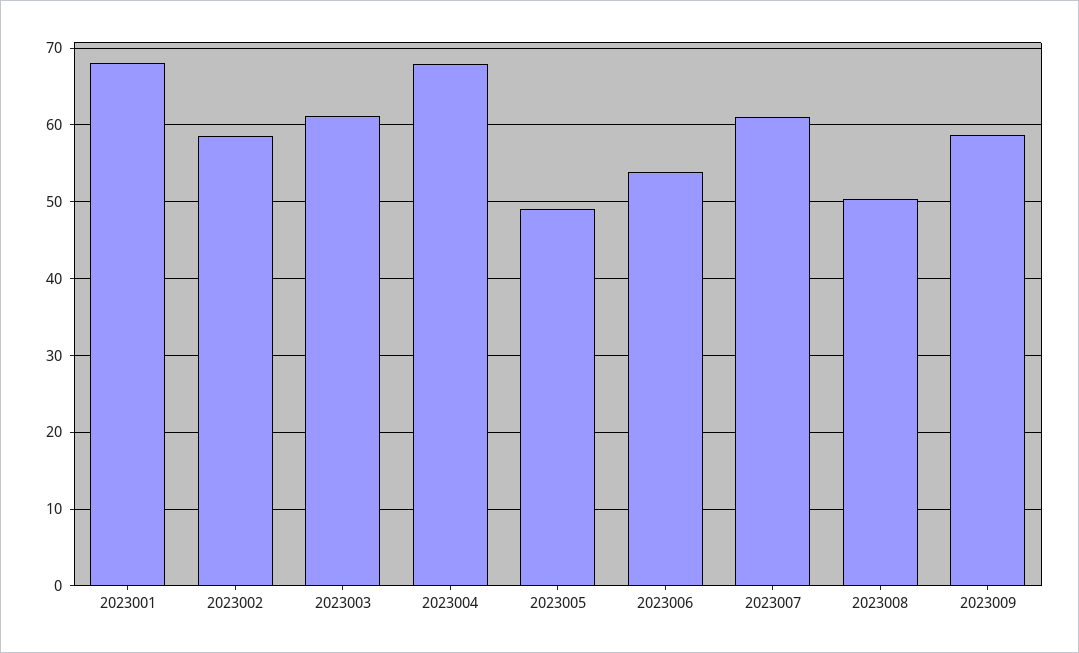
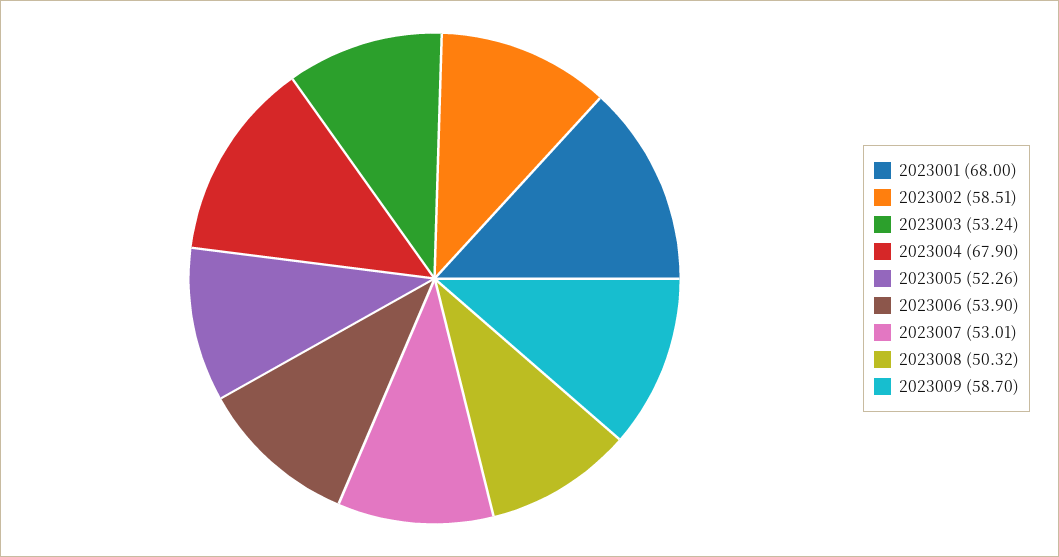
  {
    "2023001": 68,
    "2023002": 58.51,
-   "2023003": 61,
+   "2023003": 53.24,
    "2023004": 67.9,
-   "2023005": 49,
+   "2023005": 52.26,
    "2023006": 53.9,
-   "2023007": 61,
+   "2023007": 53.01,
    "2023008": 50.32,
    "2023009": 58.7
  }

